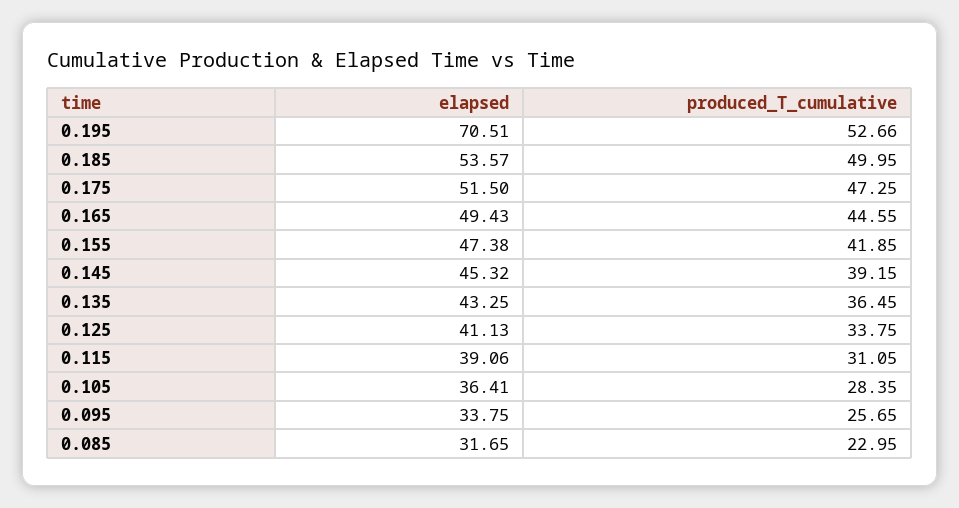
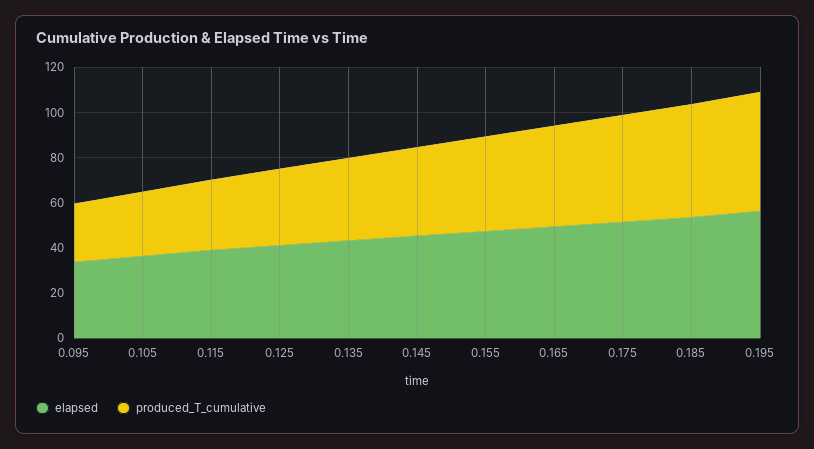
  {
    "elapsed": {
-     "0.195": 70.51,
+     "0.195": 55,
      "0.185": 53.57,
      "0.175": 51.5,
      "0.165": 49.43,
      "0.155": 47.38,
      "0.145": 45.32,
      "0.135": 43.25,
      "0.125": 41.13,
      "0.115": 39.06,
      "0.105": 36.41,
-     "0.095": 33.75,
+     "0.095": 33.75
-     "0.085": 31.65
    },
    "produced_T_cumulative": {
      "0.195": 52.66,
      "0.185": 49.95,
      "0.175": 47.25,
      "0.165": 44.55,
      "0.155": 41.85,
      "0.145": 39.15,
      "0.135": 36.45,
      "0.125": 33.75,
      "0.115": 31.05,
      "0.105": 28.35,
-     "0.095": 25.65,
+     "0.095": 25.65
-     "0.085": 22.95
    }
  }

